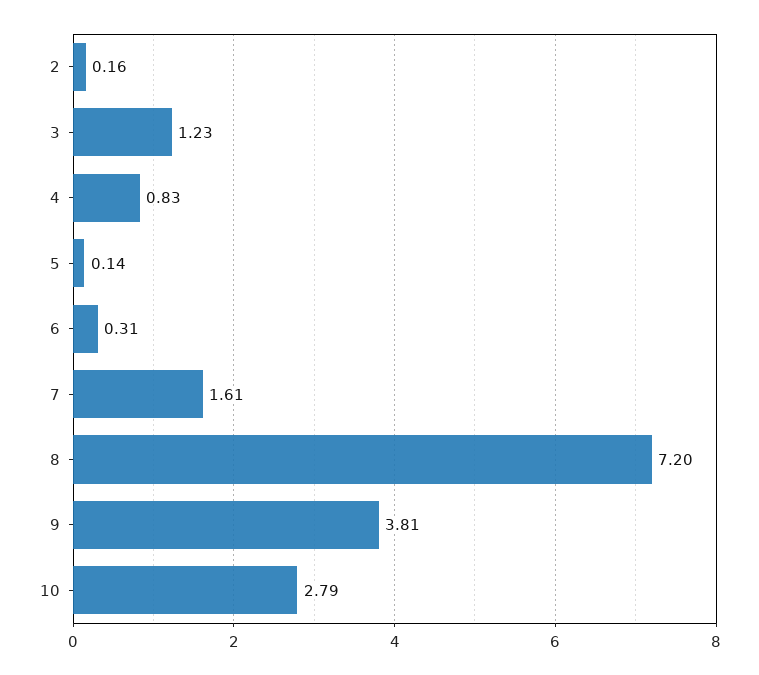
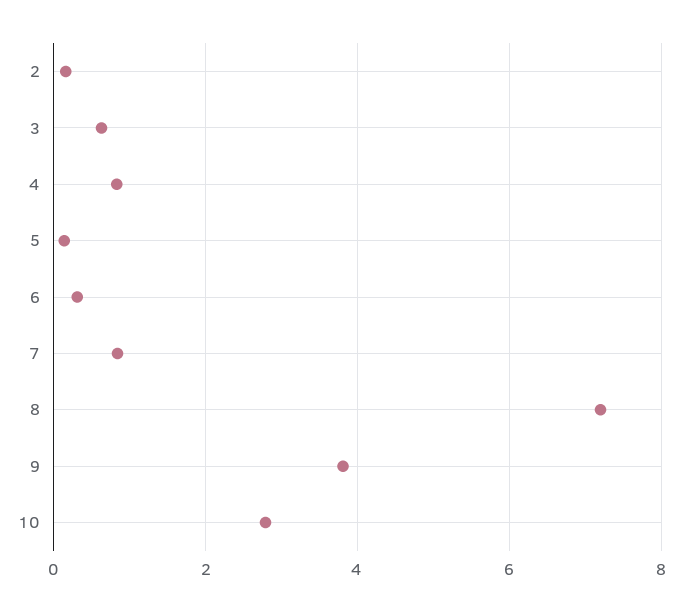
  {
    "2": 0.16,
-   "3": 1.23,
+   "3": 0.6,
    "4": 0.83,
    "5": 0.14,
    "6": 0.31,
-   "7": 1.61,
+   "7": 0.8,
    "8": 7.2,
    "9": 3.81,
    "10": 2.79
  }

